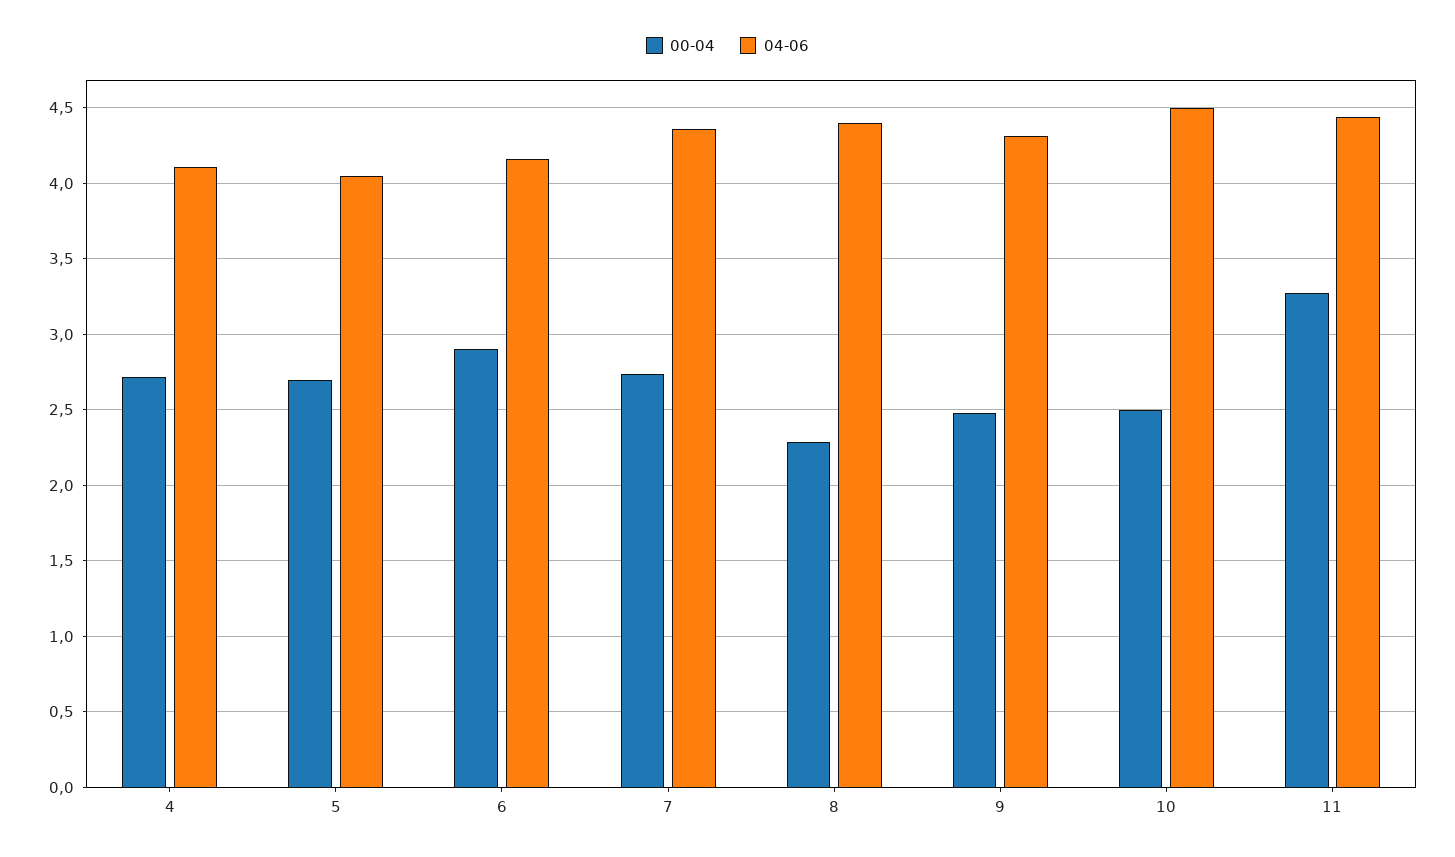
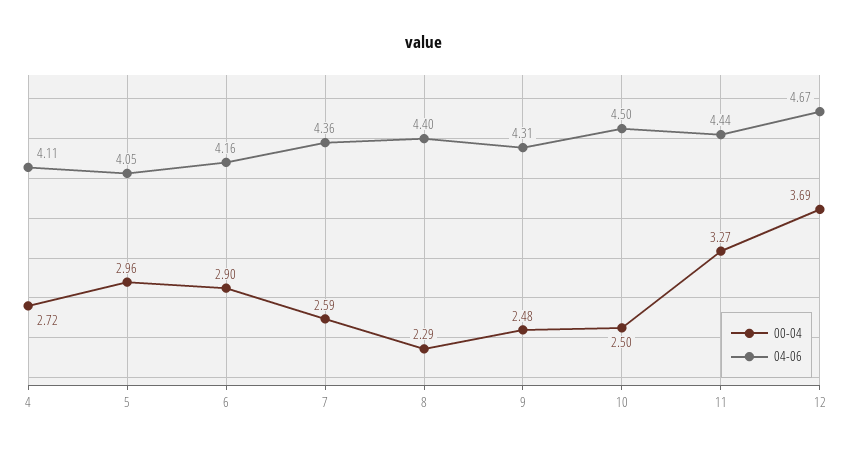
  {
    "00-04": {
      "4": 2.72,
-     "5": 2.7,
+     "5": 2.96,
      "6": 2.9,
-     "7": 2.75,
+     "7": 2.59,
      "8": 2.29,
      "9": 2.48,
      "10": 2.5,
-     "11": 3.27
+     "11": 3.27,
+     "12": 3.69
    },
    "04-06": {
      "4": 4.11,
      "5": 4.05,
      "6": 4.16,
      "7": 4.36,
      "8": 4.4,
      "9": 4.31,
      "10": 4.5,
-     "11": 4.44
+     "11": 4.44,
+     "12": 4.67
    }
  }

